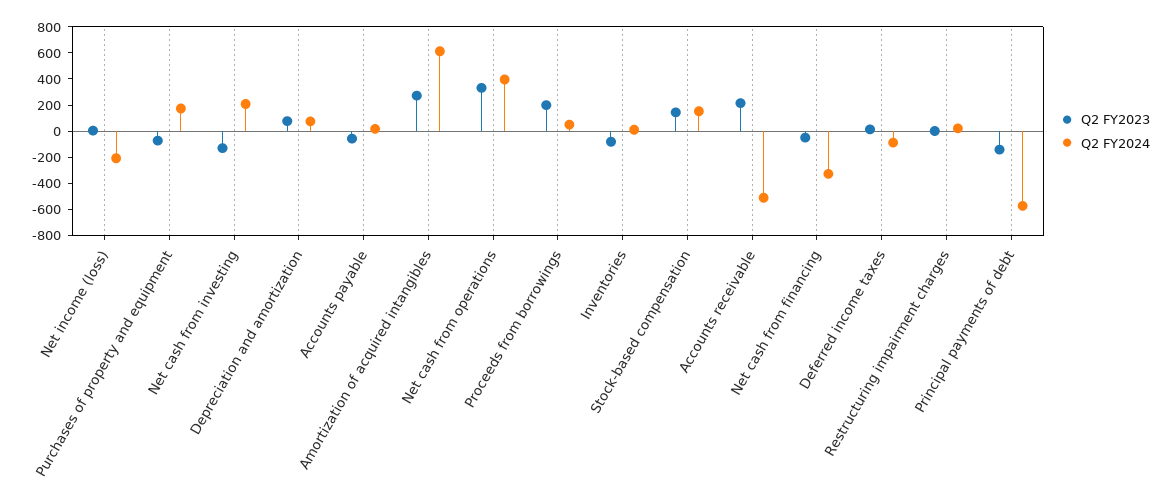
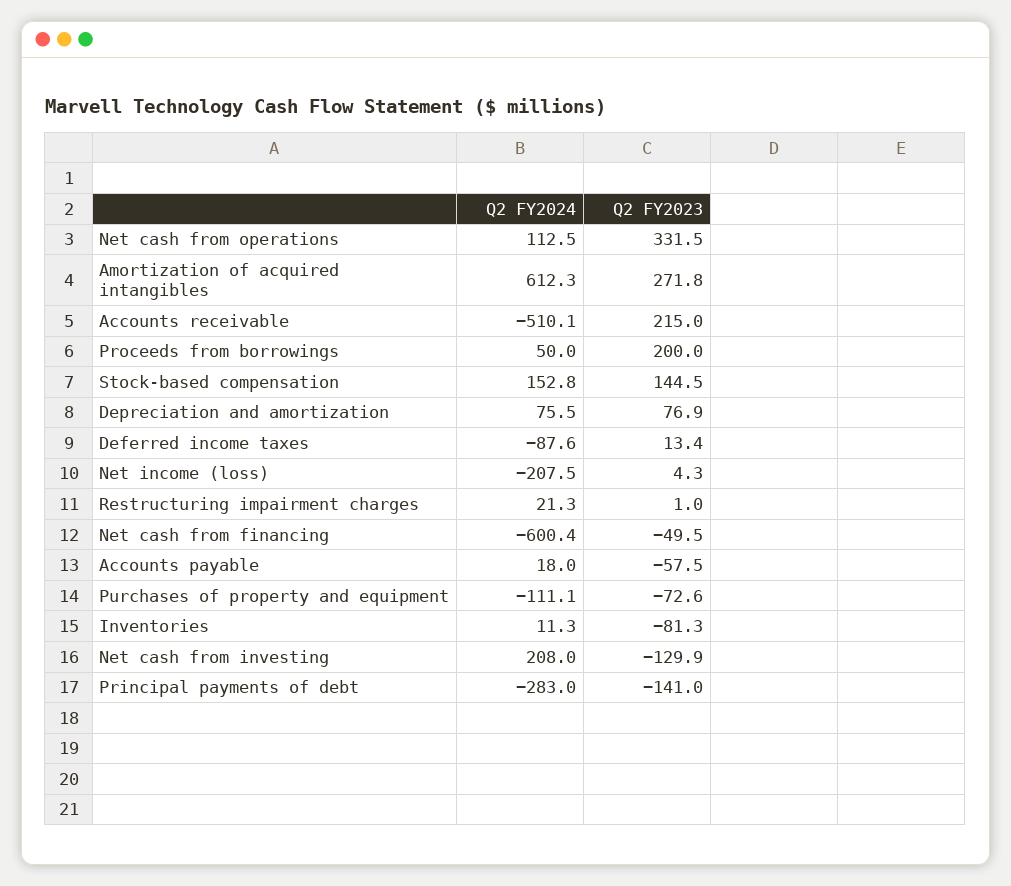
  {
    "Q2 FY2023": {
      "Net income (loss)": 4.3,
      "Purchases of property and equipment": -72.6,
      "Net cash from investing": -129.9,
      "Depreciation and amortization": 76.9,
      "Accounts payable": -57.5,
      "Amortization of acquired intangibles": 271.8,
      "Net cash from operations": 331.5,
      "Proceeds from borrowings": 200,
      "Inventories": -81.3,
      "Stock-based compensation": 144.5,
      "Accounts receivable": 215,
      "Net cash from financing": -49.5,
      "Deferred income taxes": 13.4,
      "Restructuring impairment charges": 1,
      "Principal payments of debt": -141
    },
    "Q2 FY2024": {
      "Net income (loss)": -207.5,
-     "Purchases of property and equipment": 200,
+     "Purchases of property and equipment": -111.1,
      "Net cash from investing": 208,
      "Depreciation and amortization": 75.5,
      "Accounts payable": 18,
      "Amortization of acquired intangibles": 612.3,
-     "Net cash from operations": 400,
+     "Net cash from operations": 112.5,
      "Proceeds from borrowings": 50,
      "Inventories": 11.3,
      "Stock-based compensation": 152.8,
      "Accounts receivable": -510.1,
-     "Net cash from financing": -300,
+     "Net cash from financing": -600.4,
      "Deferred income taxes": -87.6,
      "Restructuring impairment charges": 21.3,
-     "Principal payments of debt": -600
+     "Principal payments of debt": -283
    }
  }

